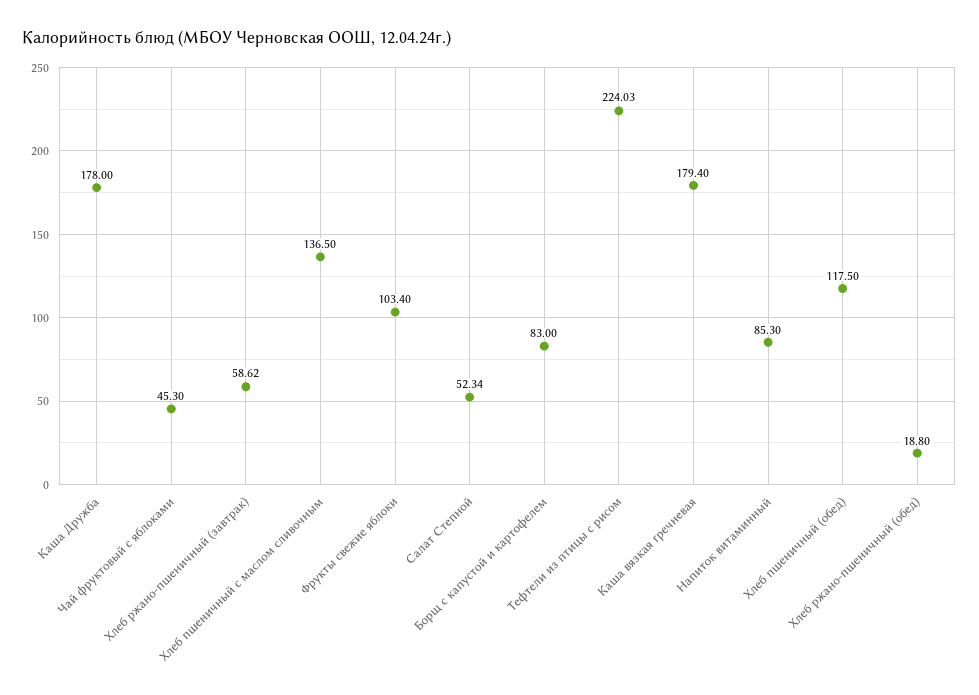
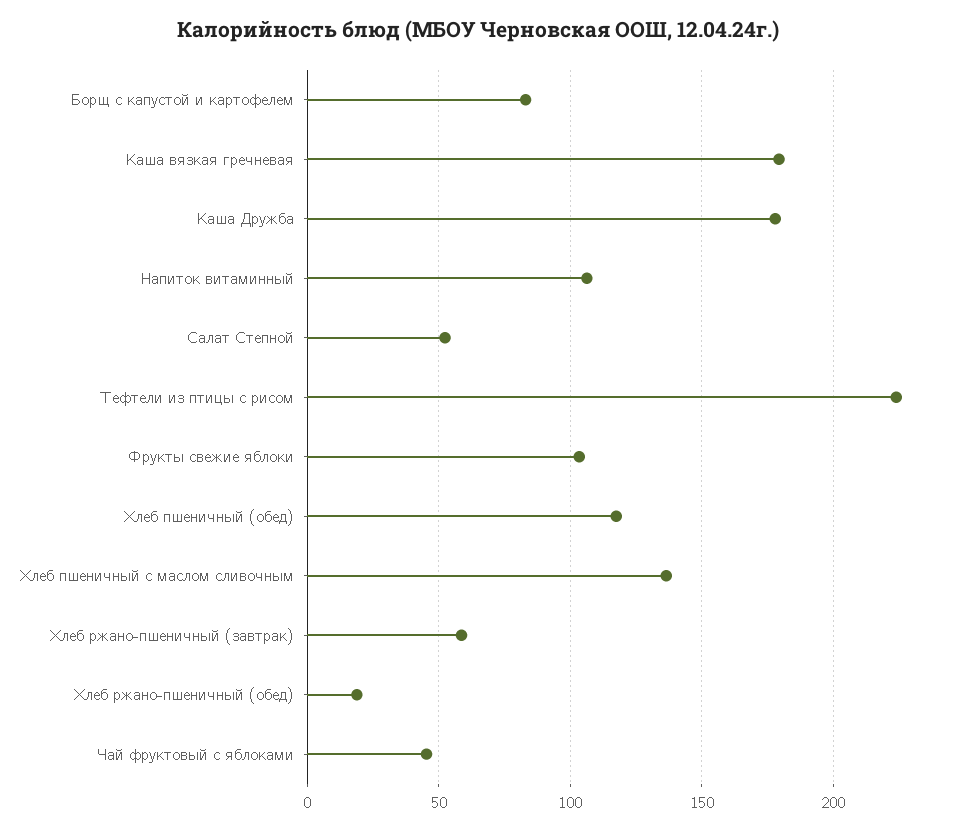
  {
    "Каша Дружба": 178,
    "Чай фруктовый с яблоками": 45.3,
    "Хлеб ржано-пшеничный (завтрак)": 58.62,
    "Хлеб пшеничный с маслом сливочным": 136.5,
    "Фрукты свежие яблоки": 103.4,
    "Салат Степной": 52.34,
    "Борщ с капустой и картофелем": 83,
    "Тефтели из птицы с рисом": 224.03,
    "Каша вязкая гречневая": 179.4,
-   "Напиток витаминный": 85.3,
+   "Напиток витаминный": 105,
    "Хлеб пшеничный (обед)": 117.5,
    "Хлеб ржано-пшеничный (обед)": 18.8
  }

